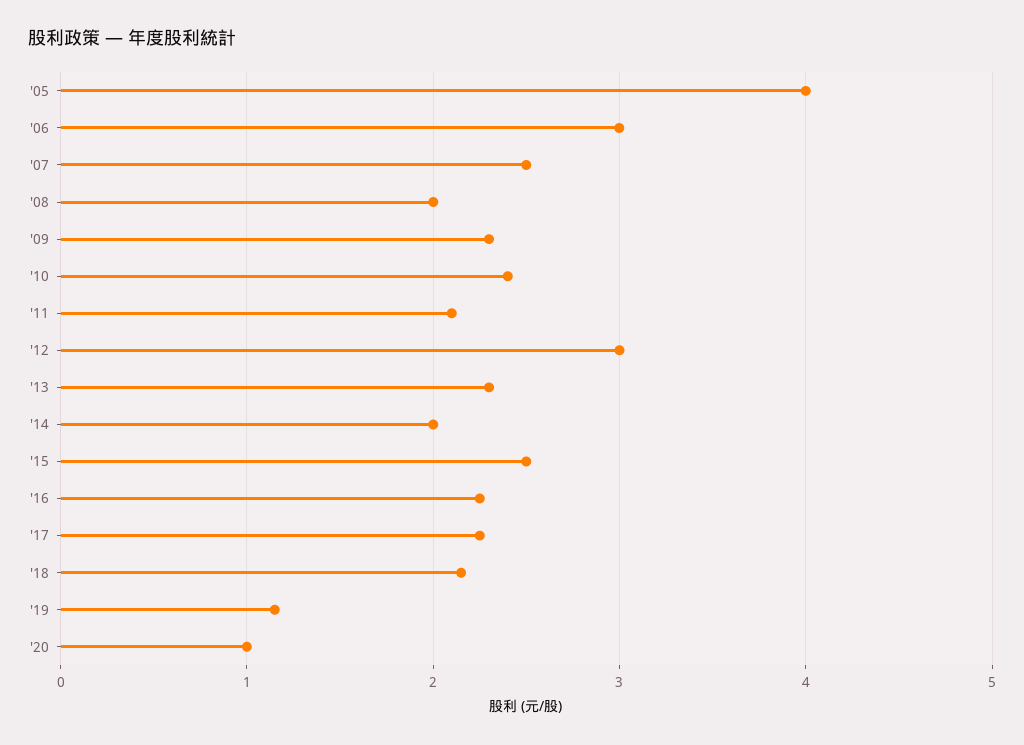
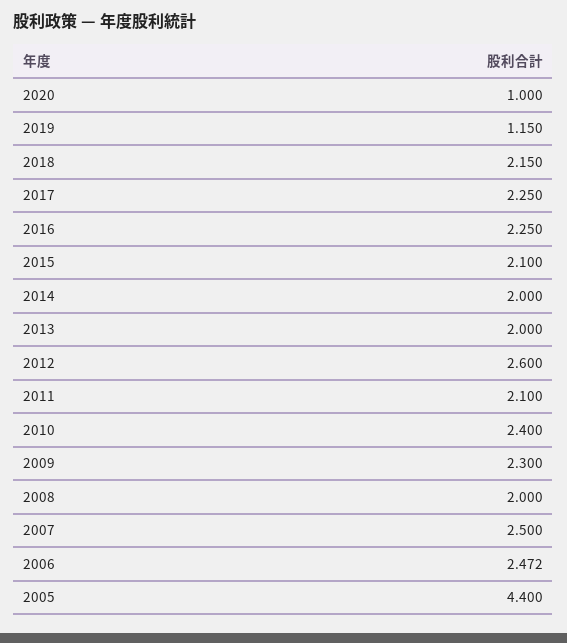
  {
-   "'05": 4,
+   "'05": 4.4,
-   "'06": 3,
+   "'06": 2.472,
    "'07": 2.5,
    "'08": 2,
    "'09": 2.3,
    "'10": 2.4,
    "'11": 2.1,
-   "'12": 3,
+   "'12": 2.6,
-   "'13": 2.3,
+   "'13": 2,
    "'14": 2,
-   "'15": 2.5,
+   "'15": 2.1,
    "'16": 2.25,
    "'17": 2.25,
    "'18": 2.15,
    "'19": 1.15,
    "'20": 1
  }

